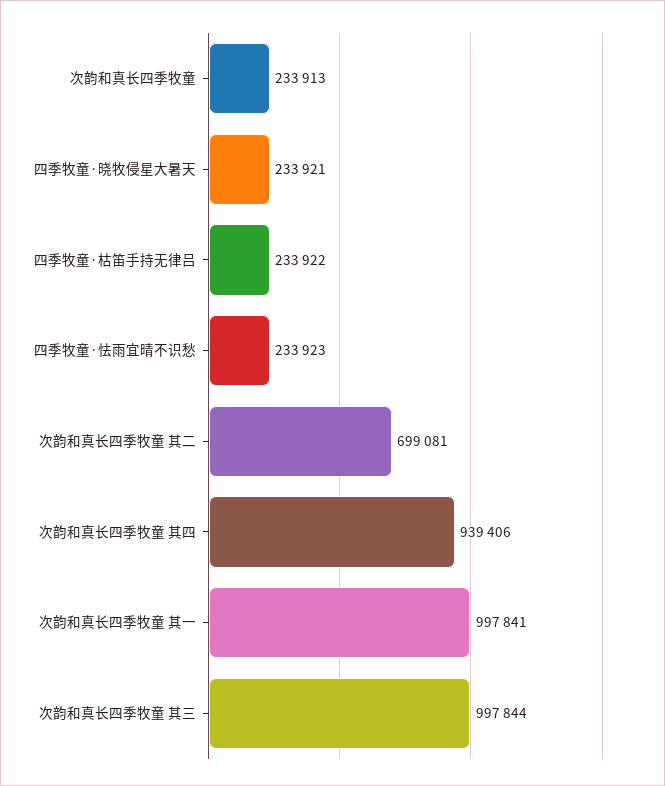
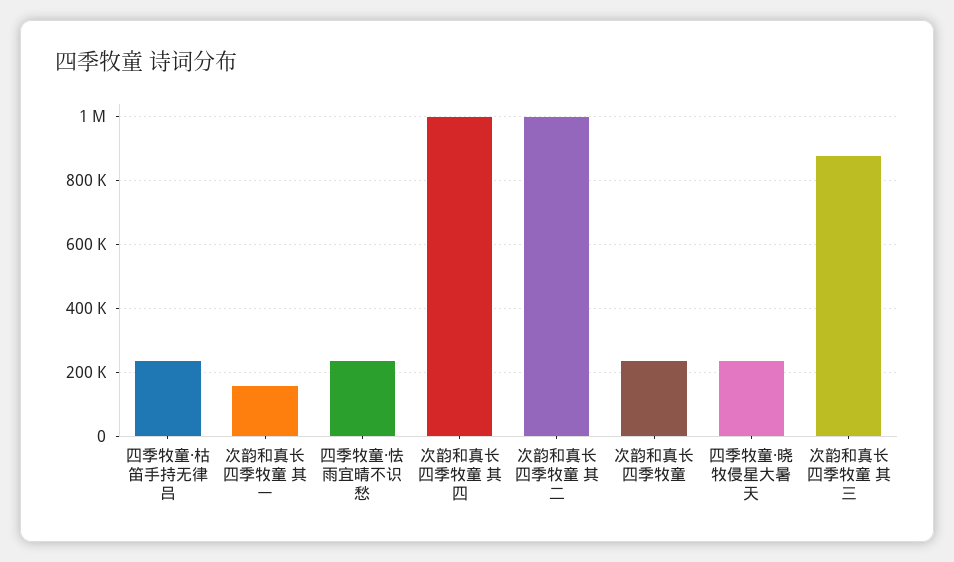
  {
    "次韵和真长四季牧童": 233913,
    "四季牧童·晓牧侵星大暑天": 233921,
    "四季牧童·枯笛手持无律吕": 233922,
    "四季牧童·怯雨宜晴不识愁": 233923,
-   "次韵和真长四季牧童 其二": 699081,
+   "次韵和真长四季牧童 其二": 1000000,
-   "次韵和真长四季牧童 其四": 939406,
+   "次韵和真长四季牧童 其四": 1000000,
-   "次韵和真长四季牧童 其一": 997841,
+   "次韵和真长四季牧童 其一": 160000,
-   "次韵和真长四季牧童 其三": 997844
+   "次韵和真长四季牧童 其三": 880000
  }

